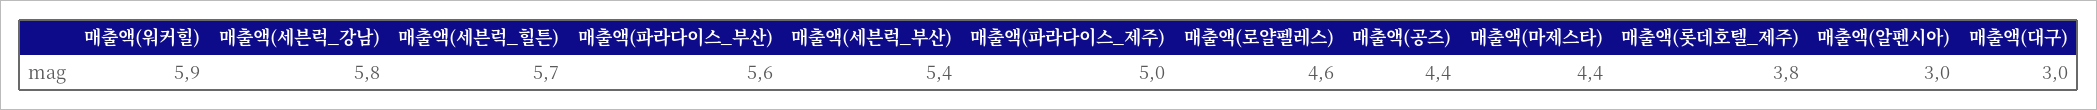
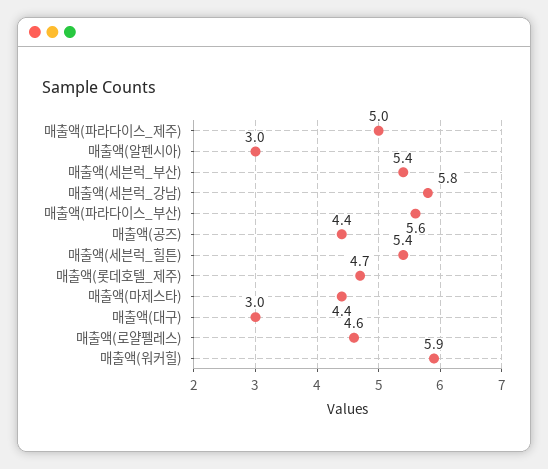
  {
    "매출액(워커힐)": 5.9,
    "매출액(세븐럭_강남)": 5.8,
-   "매출액(세븐럭_힐튼)": 5.7,
+   "매출액(세븐럭_힐튼)": 5.4,
    "매출액(파라다이스_부산)": 5.6,
    "매출액(세븐럭_부산)": 5.4,
    "매출액(파라다이스_제주)": 5,
    "매출액(로얄펠레스)": 4.6,
    "매출액(공즈)": 4.4,
    "매출액(마제스타)": 4.4,
-   "매출액(롯데호텔_제주)": 3.8,
+   "매출액(롯데호텔_제주)": 4.7,
    "매출액(알펜시아)": 3,
    "매출액(대구)": 3
  }

